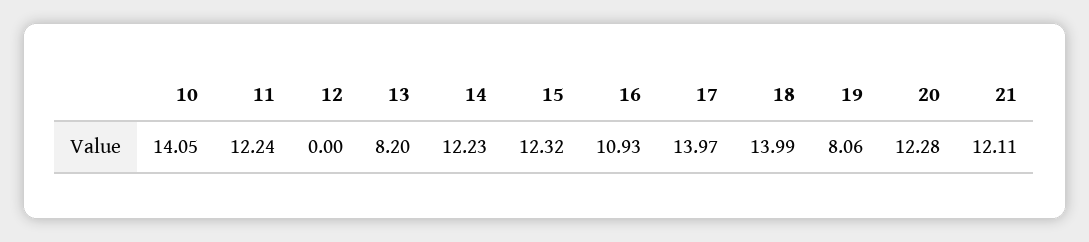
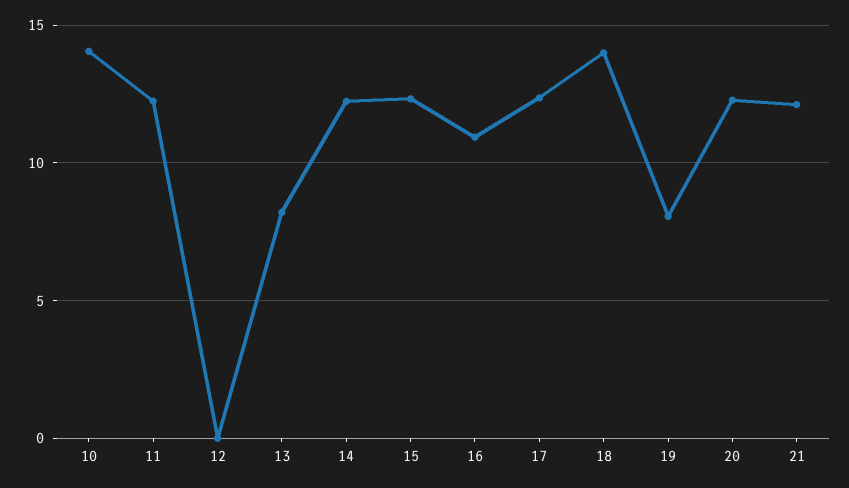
  {
    "10": 14.05,
    "11": 12.24,
    "12": 0,
    "13": 8.2,
    "14": 12.23,
    "15": 12.32,
    "16": 10.93,
-   "17": 13.97,
+   "17": 12.5,
    "18": 13.99,
    "19": 8.06,
    "20": 12.28,
    "21": 12.11
  }

